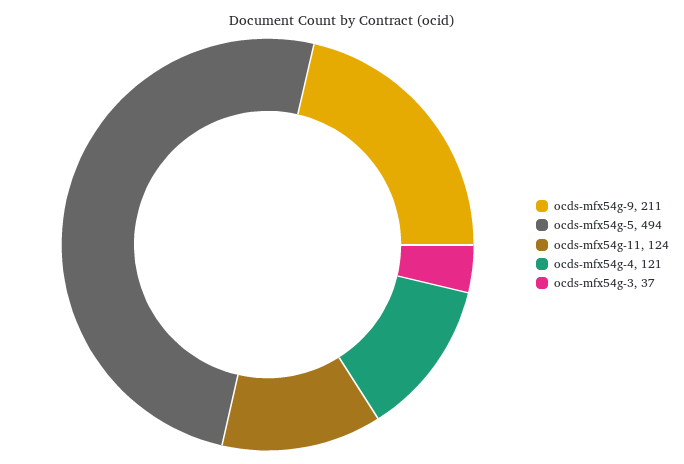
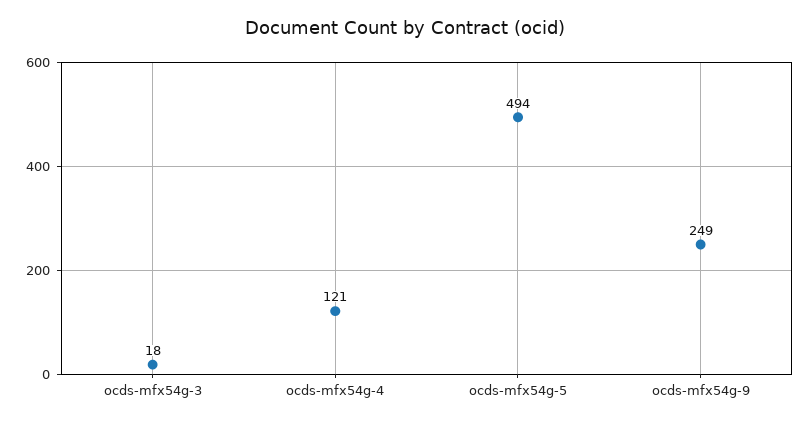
  {
-   "ocds-mfx54g-9": 211,
+   "ocds-mfx54g-9": 249,
    "ocds-mfx54g-5": 494,
-   "ocds-mfx54g-11": 124,
    "ocds-mfx54g-4": 121,
-   "ocds-mfx54g-3": 37
+   "ocds-mfx54g-3": 18
  }

